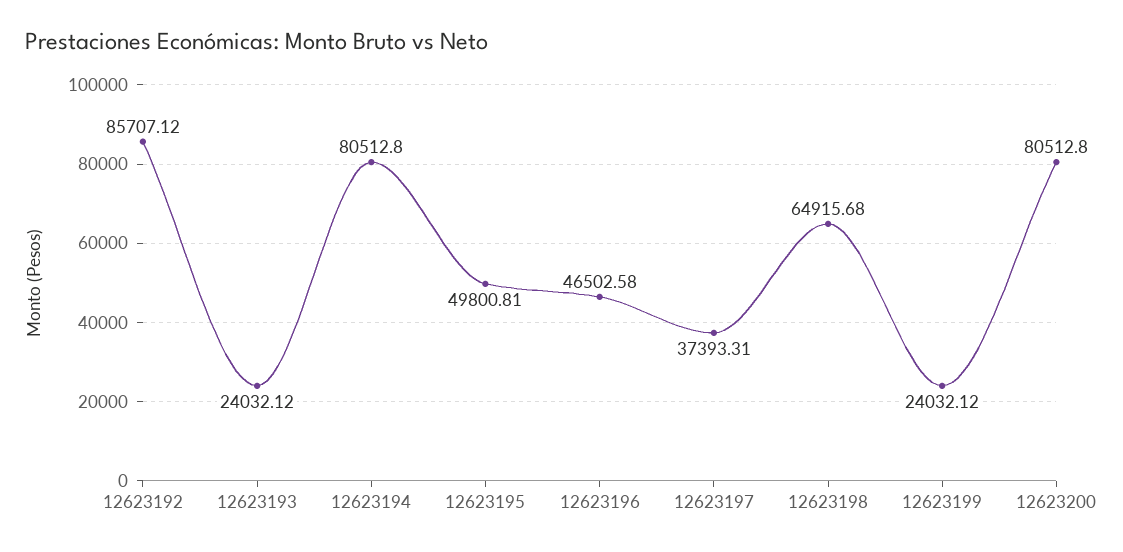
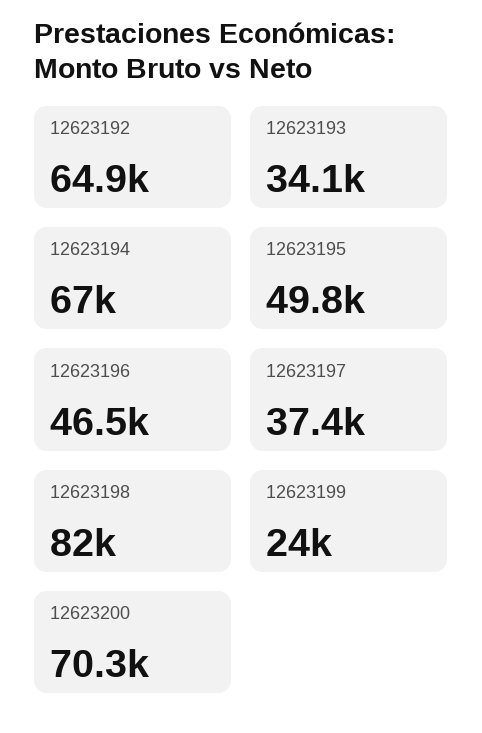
  {
-   "12623192": 85707.12,
+   "12623192": 64900,
-   "12623193": 24032.12,
+   "12623193": 34100,
-   "12623194": 80512.8,
+   "12623194": 67000,
    "12623195": 49800.81,
    "12623196": 46502.58,
    "12623197": 37393.31,
-   "12623198": 64915.68,
+   "12623198": 82000,
    "12623199": 24032.12,
-   "12623200": 80512.8
+   "12623200": 70300
  }

